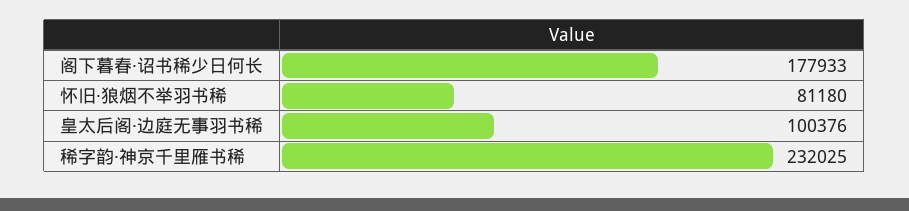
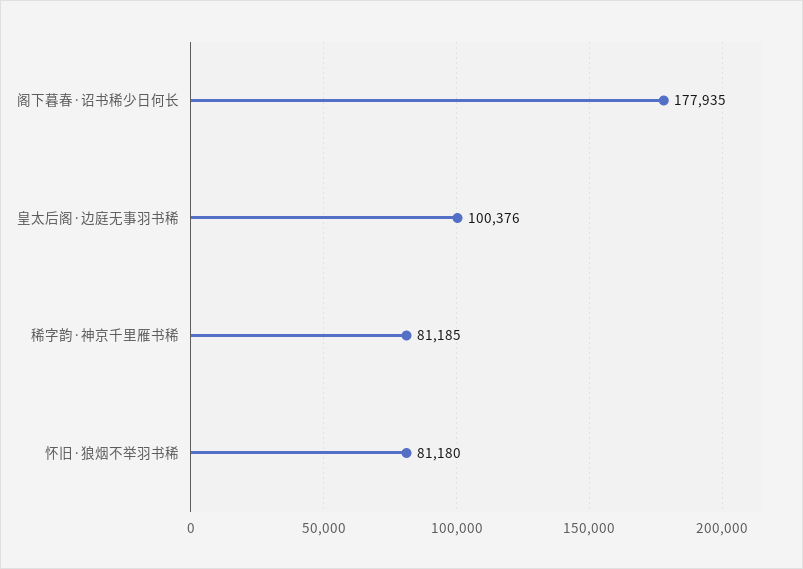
  {
-   "阁下暮春·诏书稀少日何长": 177933,
+   "阁下暮春·诏书稀少日何长": 177935,
    "怀旧·狼烟不举羽书稀": 81180,
    "皇太后阁·边庭无事羽书稀": 100376,
-   "稀字韵·神京千里雁书稀": 232025
+   "稀字韵·神京千里雁书稀": 81185
  }

